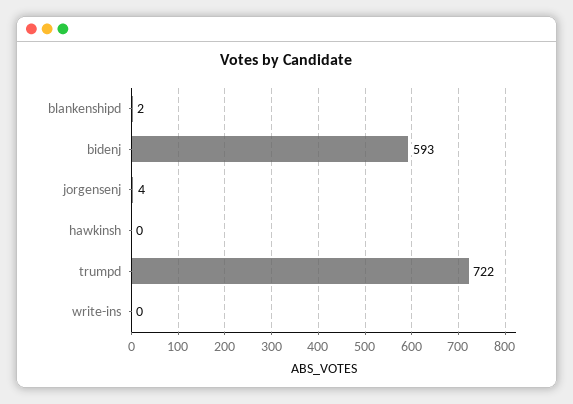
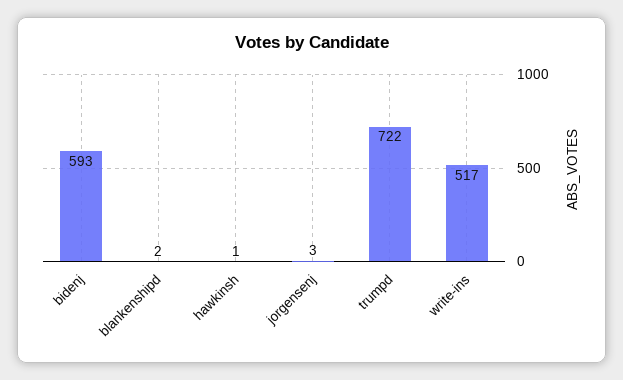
  {
    "blankenshipd": 2,
    "bidenj": 593,
-   "jorgensenj": 4,
+   "jorgensenj": 3,
-   "hawkinsh": 0,
+   "hawkinsh": 1,
    "trumpd": 722,
-   "write-ins": 0
+   "write-ins": 517
  }

